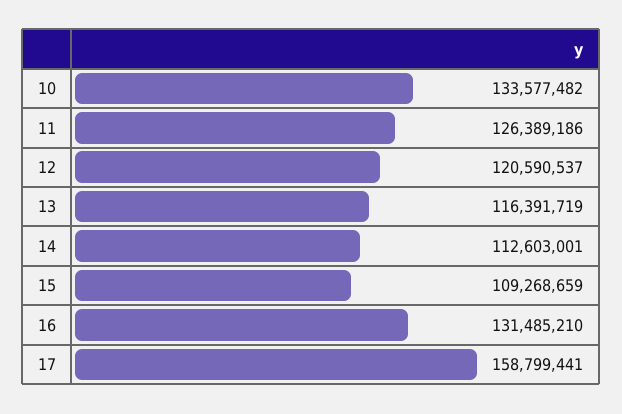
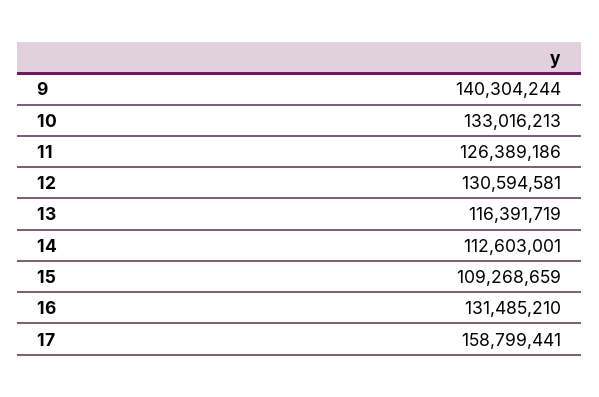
  {
-   "10": 133577482,
+   "10": 133016213,
    "11": 126389186,
-   "12": 120590537,
+   "12": 130594581,
    "13": 116391719,
    "14": 112603001,
    "15": 109268659,
    "16": 131485210,
-   "17": 158799441
+   "17": 158799441,
+   "9": 140304244
  }

